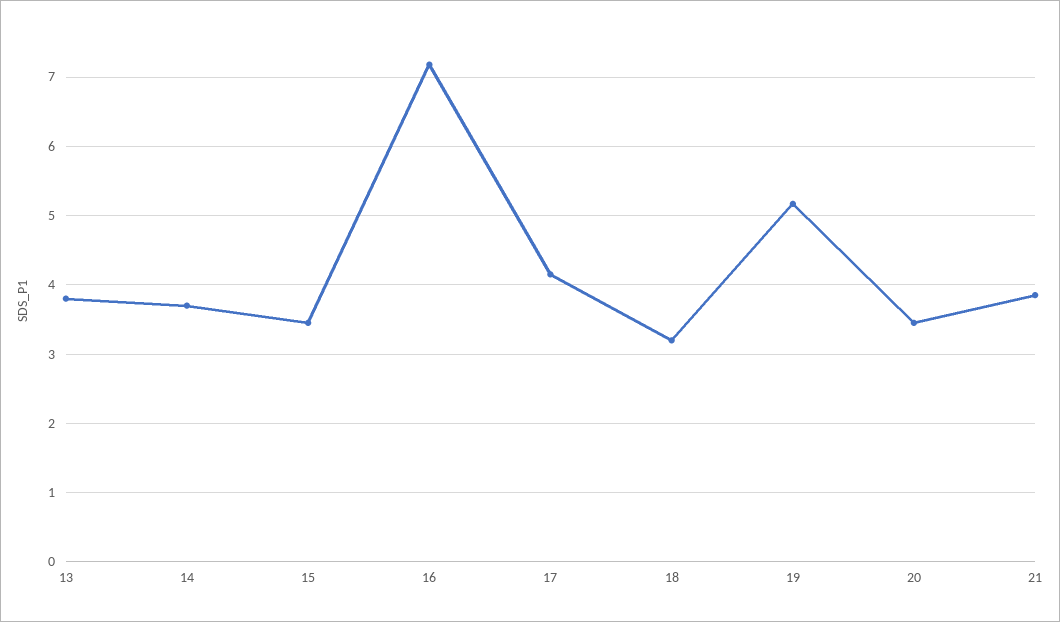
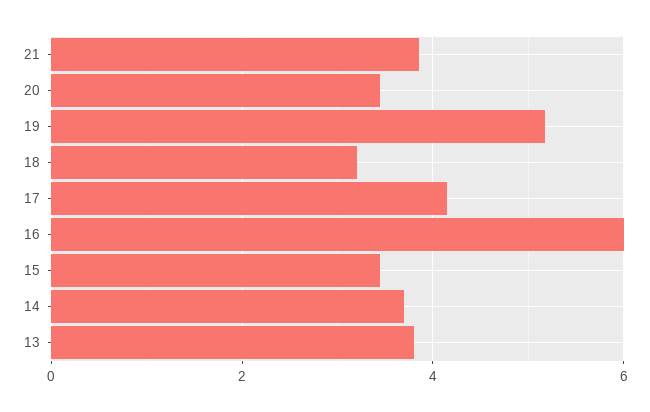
  {
    "13": 3.8,
    "14": 3.7,
    "15": 3.5,
-   "16": 7.2,
+   "16": 6,
    "17": 4.2,
    "18": 3.2,
    "19": 5.2,
    "20": 3.5,
    "21": 3.9
  }

